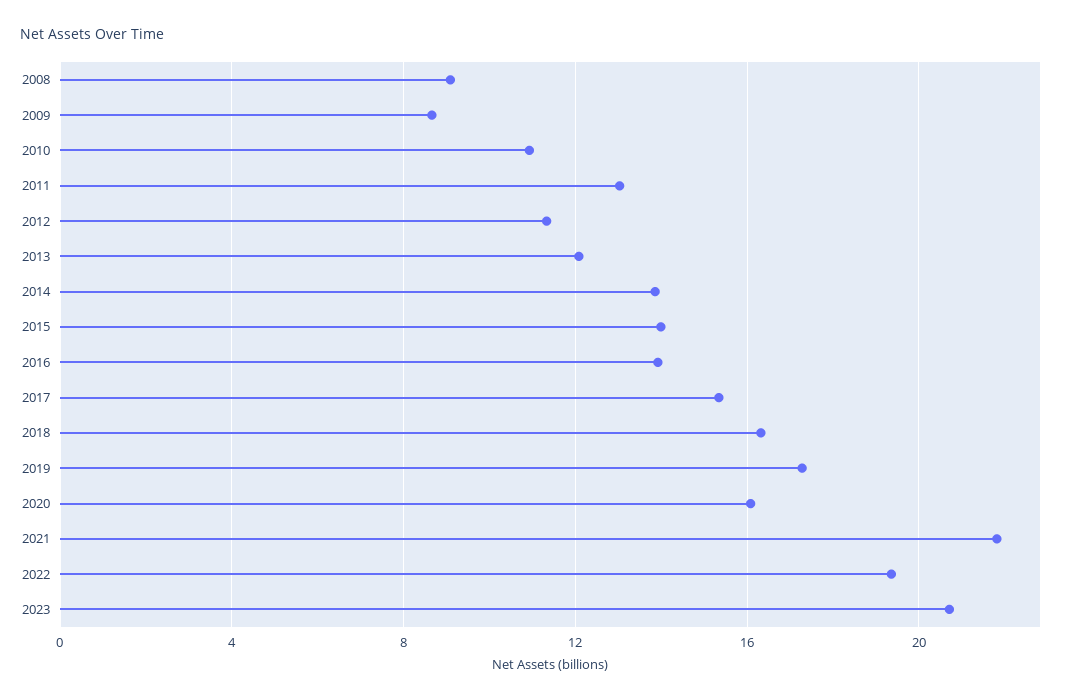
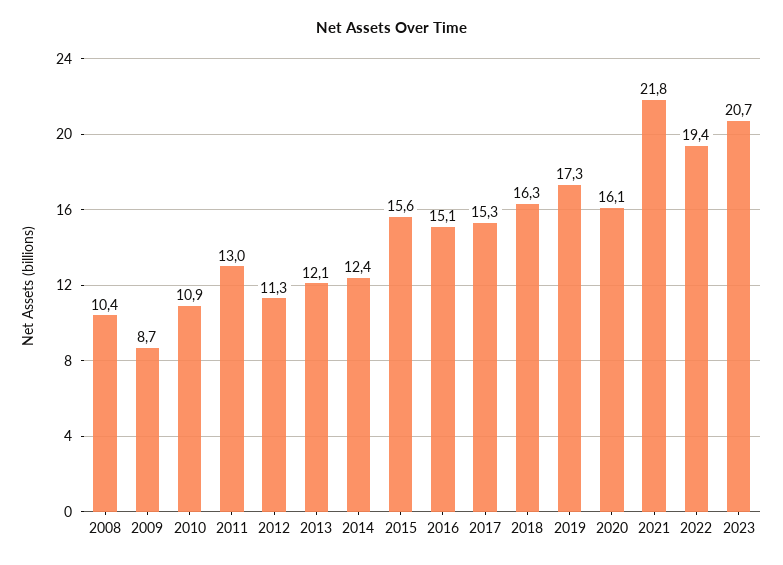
  {
-   "2008": 9,
+   "2008": 10.4,
    "2009": 8.7,
    "2010": 10.9,
    "2011": 13,
    "2012": 11.3,
    "2013": 12.1,
-   "2014": 14,
+   "2014": 12.4,
-   "2015": 14,
+   "2015": 15.6,
-   "2016": 14,
+   "2016": 15.1,
    "2017": 15.3,
    "2018": 16.3,
    "2019": 17.3,
    "2020": 16.1,
    "2021": 21.8,
    "2022": 19.4,
    "2023": 20.7
  }

